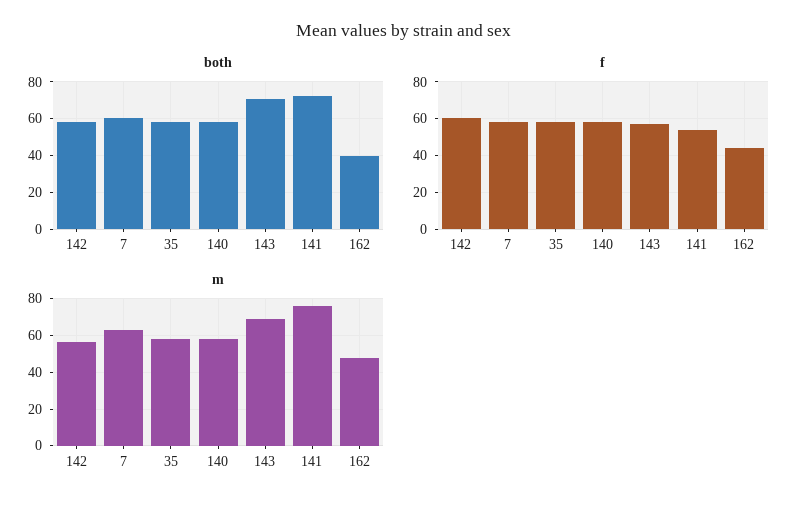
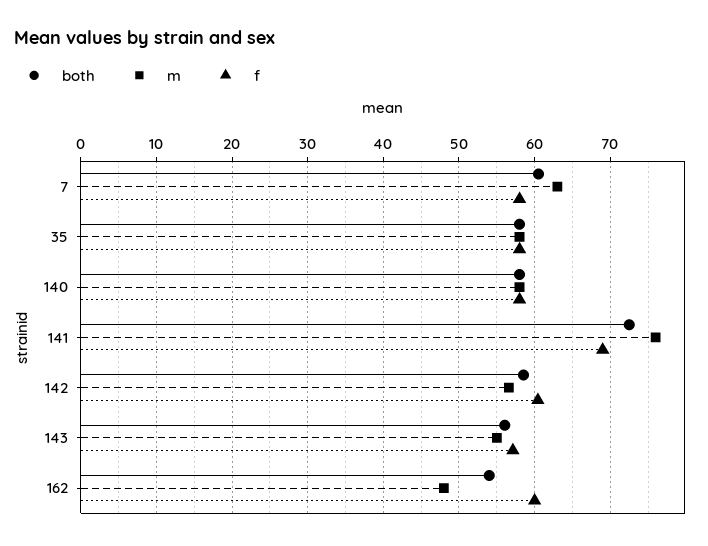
  {
    "both": {
      "142": 59,
      "7": 61,
      "35": 58,
      "140": 58,
-     "143": 70,
+     "143": 56,
      "141": 73,
-     "162": 40
+     "162": 54
    },
    "f": {
      "142": 60,
      "7": 58,
      "35": 58,
      "140": 58,
      "143": 57,
-     "141": 55,
+     "141": 69,
-     "162": 45
+     "162": 60
    },
    "m": {
      "142": 57,
      "7": 63,
      "35": 58,
      "140": 58,
-     "143": 70,
+     "143": 55,
      "141": 76,
      "162": 48
    }
  }

